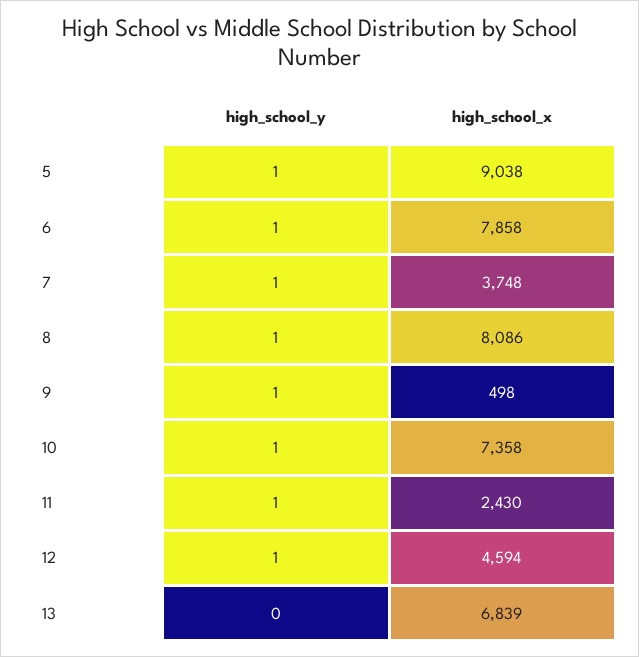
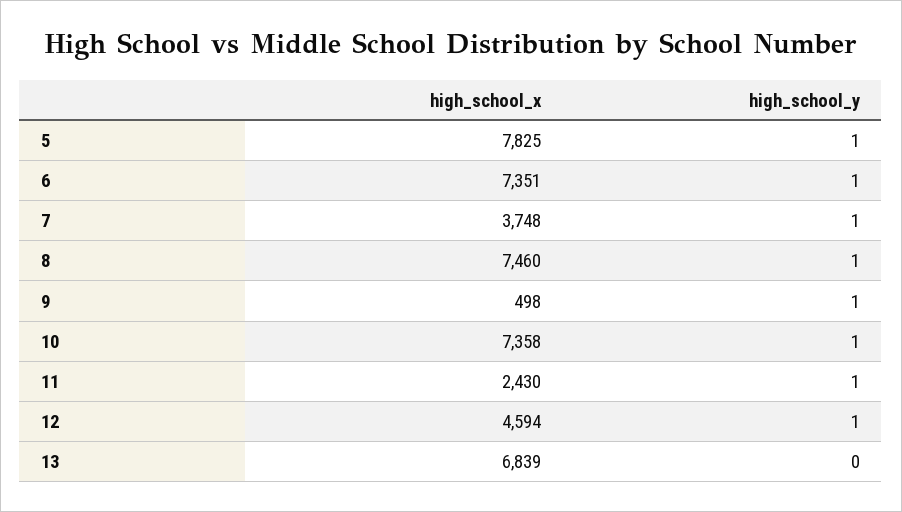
  {
    "high_school_y": {
      "5": 1,
      "6": 1,
      "7": 1,
      "8": 1,
      "9": 1,
      "10": 1,
      "11": 1,
      "12": 1,
      "13": 0
    },
    "high_school_x": {
-     "5": 9038,
+     "5": 7825,
-     "6": 7858,
+     "6": 7351,
      "7": 3748,
-     "8": 8086,
+     "8": 7460,
      "9": 498,
      "10": 7358,
      "11": 2430,
      "12": 4594,
      "13": 6839
    }
  }

